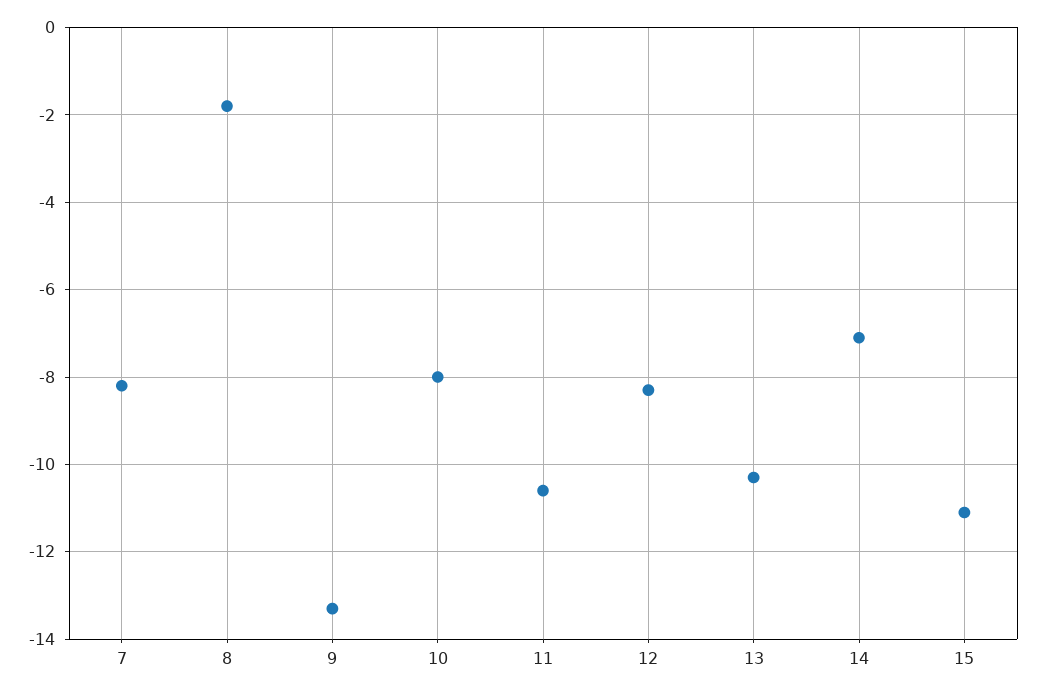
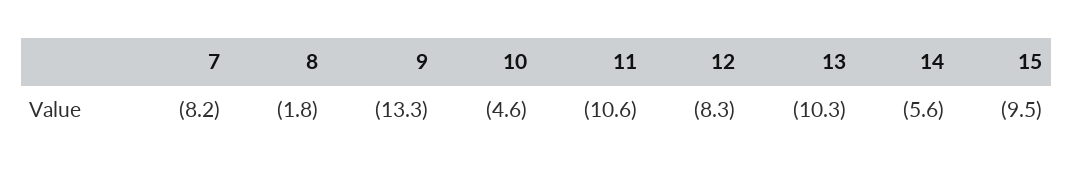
  {
    "7": -8.2,
    "8": -1.8,
    "9": -13.3,
-   "10": -8,
+   "10": -4.6,
    "11": -10.6,
    "12": -8.3,
    "13": -10.3,
-   "14": -7,
+   "14": -5.6,
-   "15": -11
+   "15": -9.5
  }

